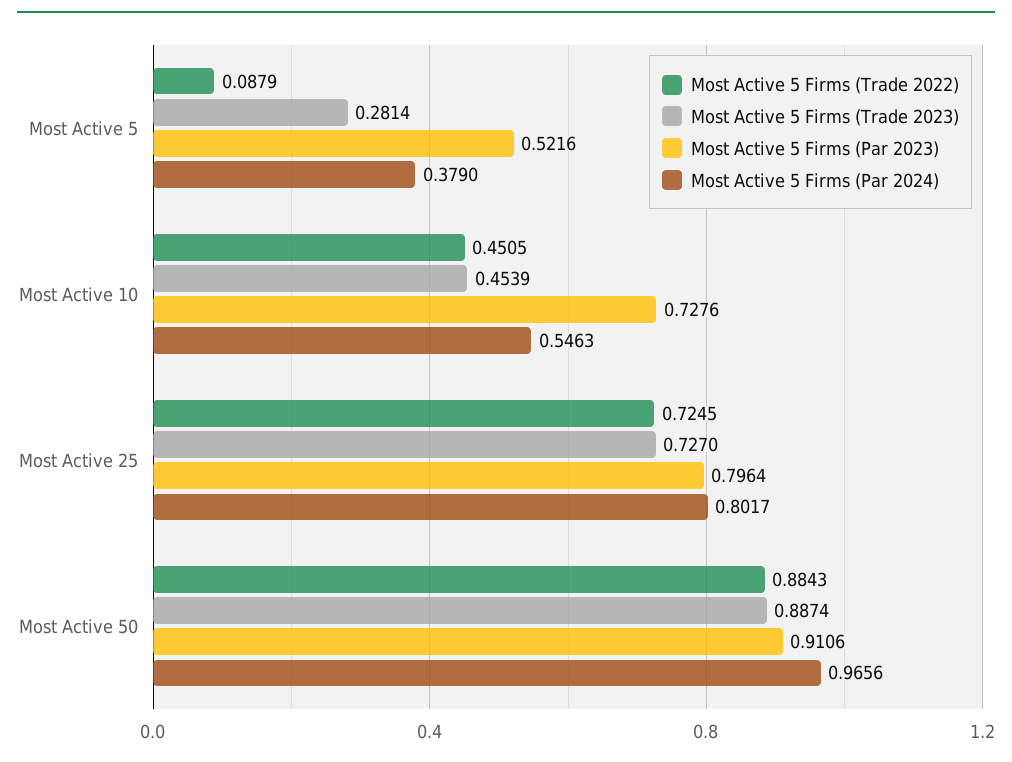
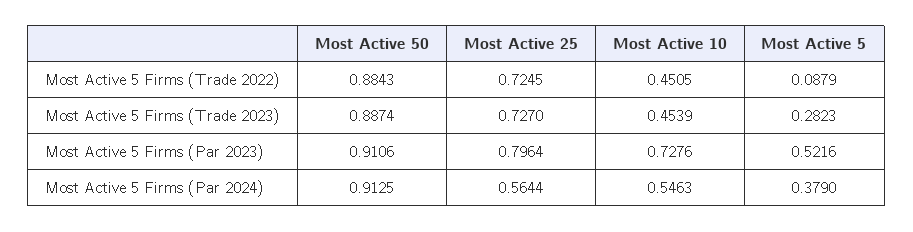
  {
    "Most Active 5 Firms (Trade 2022)": {
      "Most Active 5": 0.0879,
      "Most Active 10": 0.4505,
      "Most Active 25": 0.7245,
      "Most Active 50": 0.8843
    },
    "Most Active 5 Firms (Trade 2023)": {
-     "Most Active 5": 0.2814,
+     "Most Active 5": 0.2823,
      "Most Active 10": 0.4539,
      "Most Active 25": 0.727,
      "Most Active 50": 0.8874
    },
    "Most Active 5 Firms (Par 2023)": {
      "Most Active 5": 0.5216,
      "Most Active 10": 0.7276,
      "Most Active 25": 0.7964,
      "Most Active 50": 0.9106
    },
    "Most Active 5 Firms (Par 2024)": {
      "Most Active 5": 0.379,
      "Most Active 10": 0.5463,
-     "Most Active 25": 0.8017,
+     "Most Active 25": 0.5644,
-     "Most Active 50": 0.9656
+     "Most Active 50": 0.9125
    }
  }

